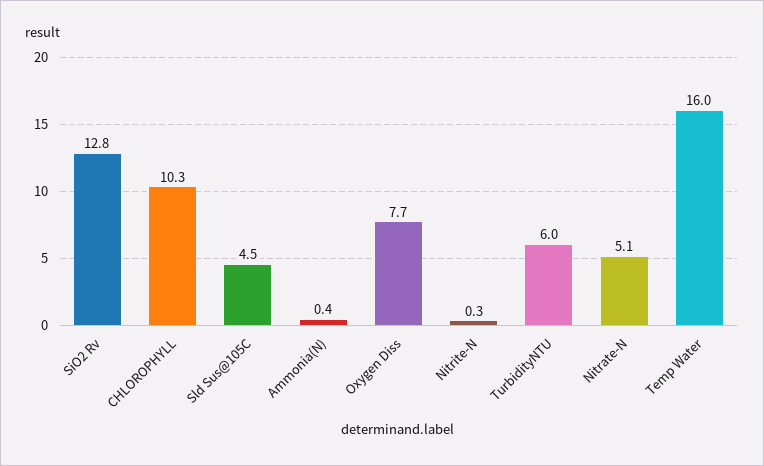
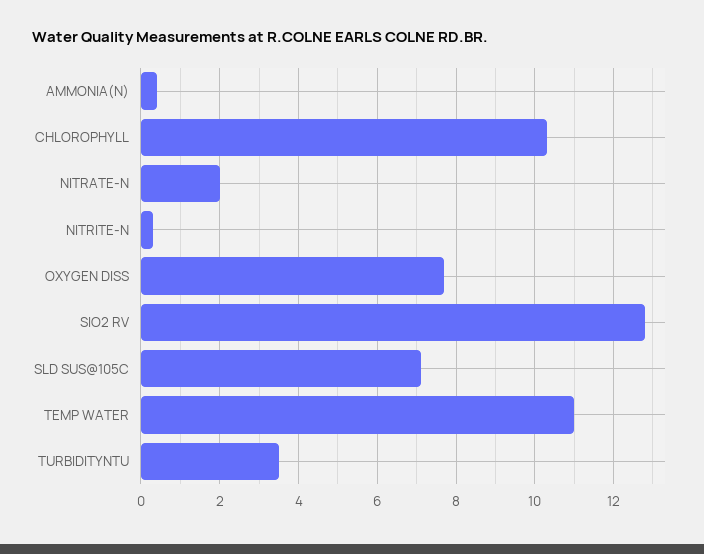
  {
    "SiO2 Rv": 12.8,
    "CHLOROPHYLL": 10.3,
-   "Sld Sus@105C": 4.5,
+   "Sld Sus@105C": 7,
    "Ammonia(N)": 0.4,
    "Oxygen Diss": 7.7,
    "Nitrite-N": 0.3,
-   "TurbidityNTU": 6,
+   "TurbidityNTU": 3.5,
-   "Nitrate-N": 5.1,
+   "Nitrate-N": 2,
-   "Temp Water": 16
+   "Temp Water": 11
  }

